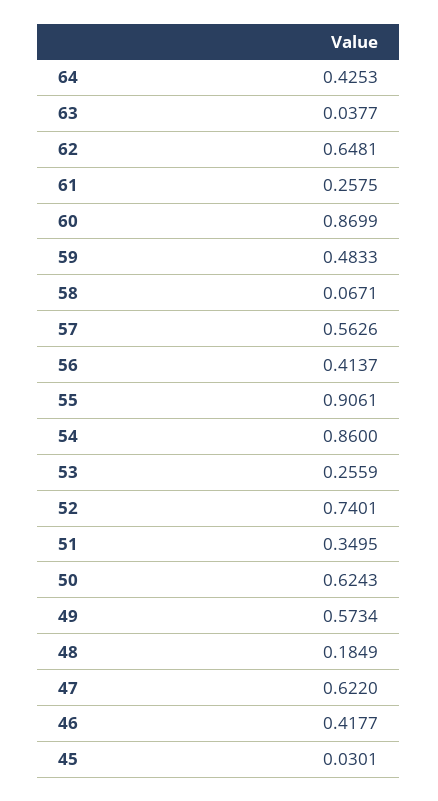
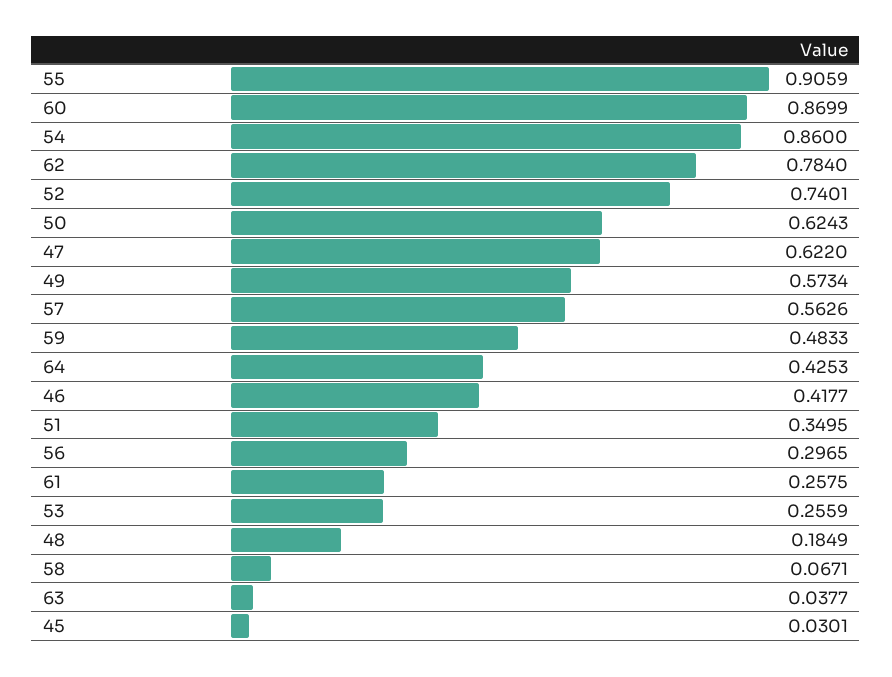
  {
    "64": 0.4253,
    "63": 0.0377,
-   "62": 0.6481,
+   "62": 0.784,
    "61": 0.2575,
    "60": 0.8699,
    "59": 0.4833,
    "58": 0.0671,
    "57": 0.5626,
-   "56": 0.4137,
+   "56": 0.2965,
-   "55": 0.9061,
+   "55": 0.9059,
    "54": 0.86,
    "53": 0.2559,
    "52": 0.7401,
    "51": 0.3495,
    "50": 0.6243,
    "49": 0.5734,
    "48": 0.1849,
    "47": 0.622,
    "46": 0.4177,
    "45": 0.0301
  }

